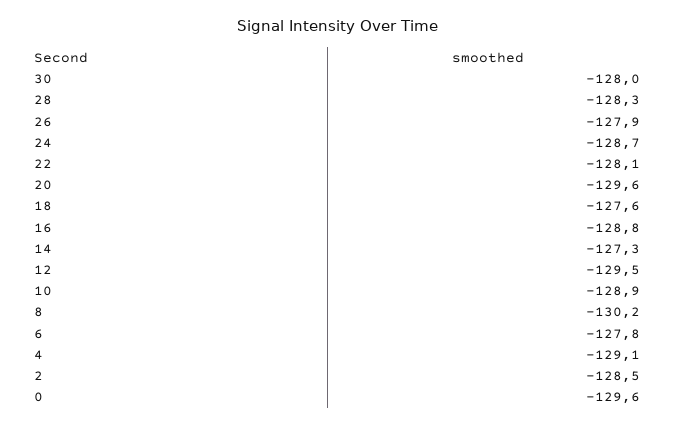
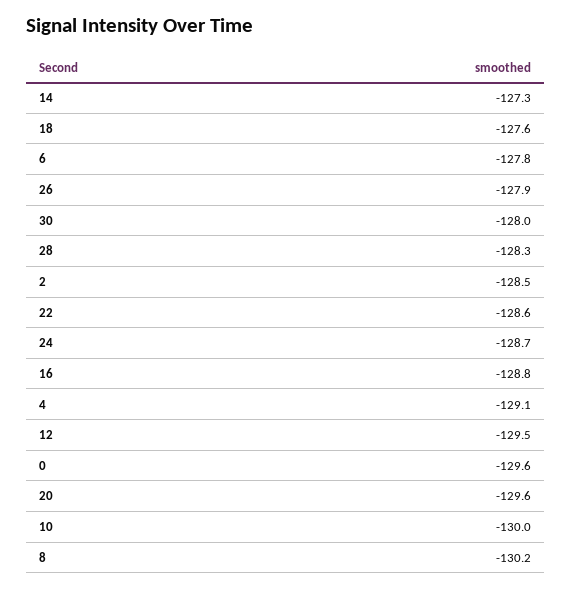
  {
    "30": -128,
    "28": -128.3,
    "26": -127.9,
    "24": -128.7,
-   "22": -128.1,
+   "22": -128.6,
    "20": -129.6,
    "18": -127.6,
    "16": -128.8,
    "14": -127.3,
    "12": -129.5,
-   "10": -128.9,
+   "10": -130,
    "8": -130.2,
    "6": -127.8,
    "4": -129.1,
    "2": -128.5,
    "0": -129.6
  }

